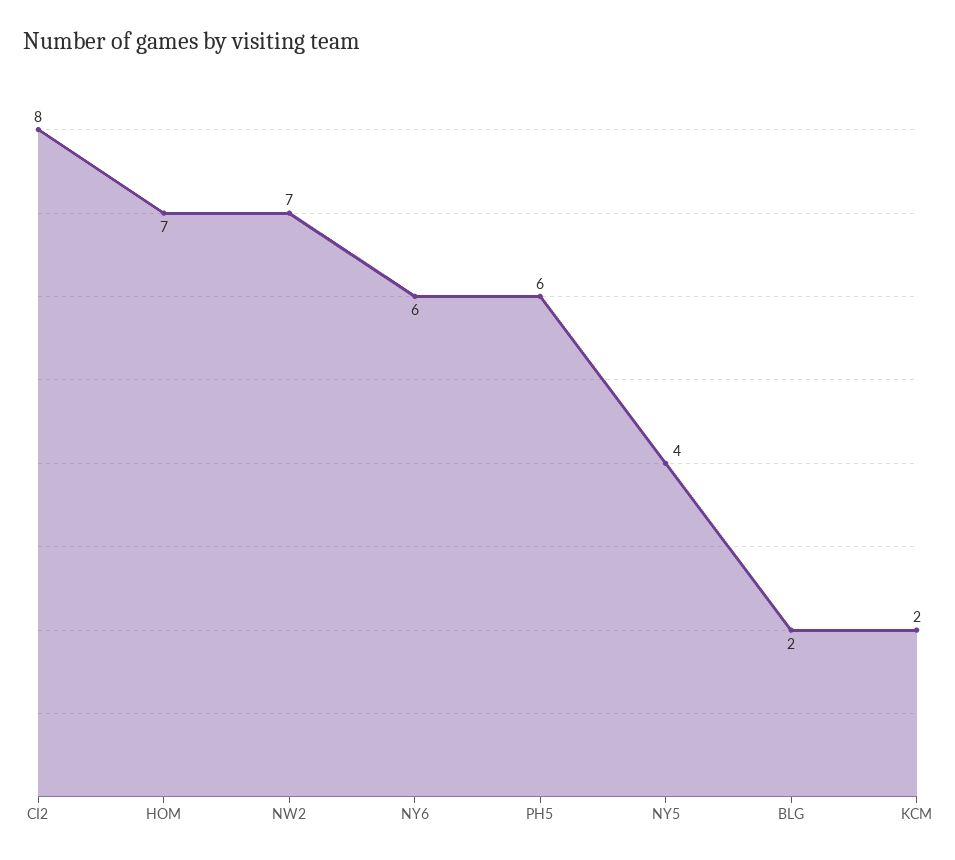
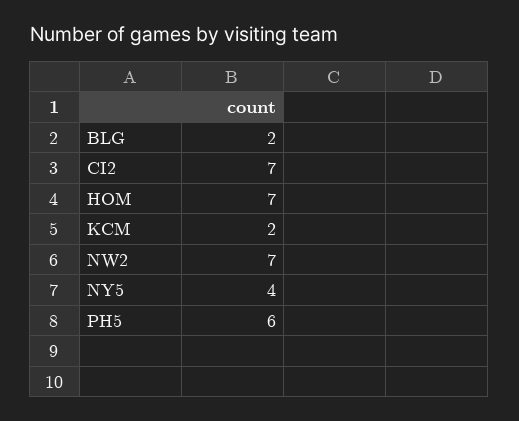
  {
-   "CI2": 8,
+   "CI2": 7,
    "HOM": 7,
    "NW2": 7,
-   "NY6": 6,
    "PH5": 6,
    "NY5": 4,
    "BLG": 2,
    "KCM": 2
  }

